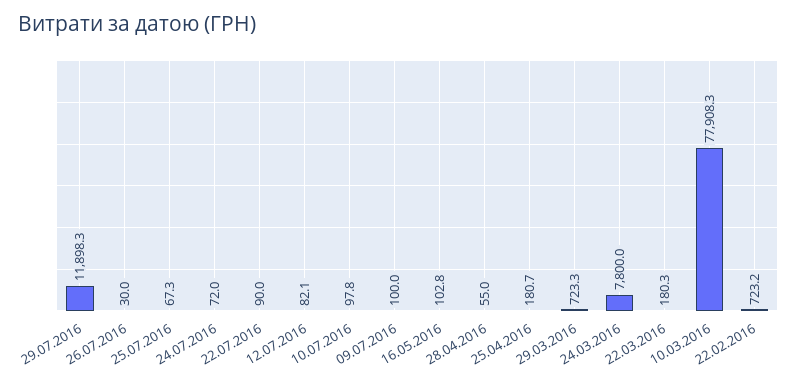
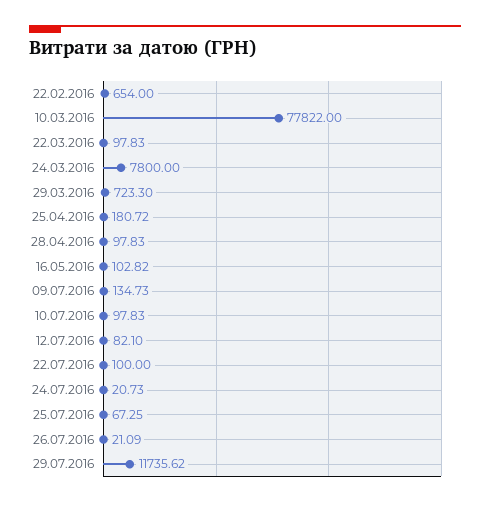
  {
-   "29.07.2016": 11898.3,
+   "29.07.2016": 11735.62,
-   "26.07.2016": 30,
+   "26.07.2016": 21.09,
    "25.07.2016": 67.25,
-   "24.07.2016": 72,
+   "24.07.2016": 20.73,
-   "22.07.2016": 90,
+   "22.07.2016": 100,
    "12.07.2016": 82.1,
    "10.07.2016": 97.83,
-   "09.07.2016": 100,
+   "09.07.2016": 134.73,
    "16.05.2016": 102.82,
-   "28.04.2016": 55,
+   "28.04.2016": 97.83,
    "25.04.2016": 180.72,
    "29.03.2016": 723.3,
    "24.03.2016": 7800,
-   "22.03.2016": 180.3,
+   "22.03.2016": 97.83,
-   "10.03.2016": 77908.3,
+   "10.03.2016": 77822,
-   "22.02.2016": 723.2
+   "22.02.2016": 654
  }

